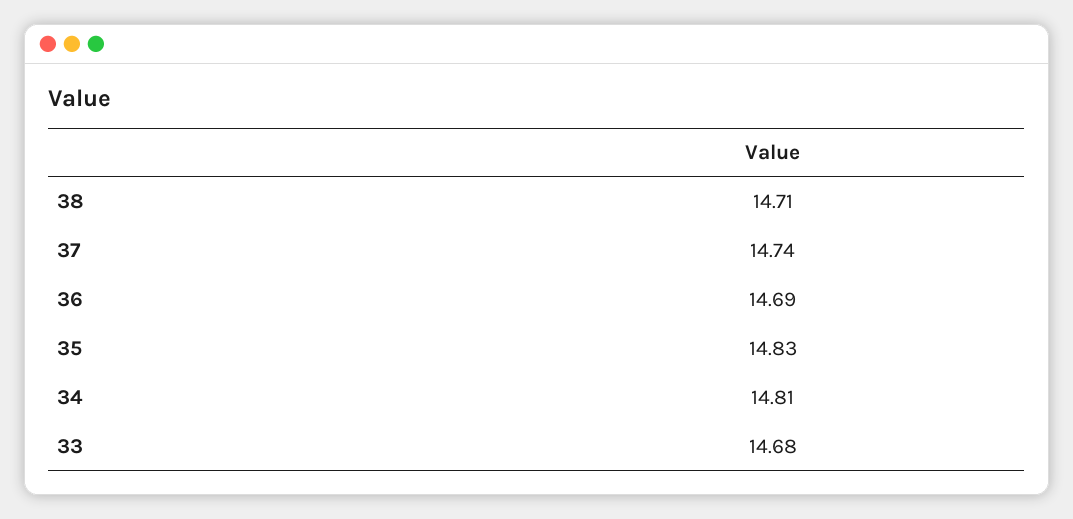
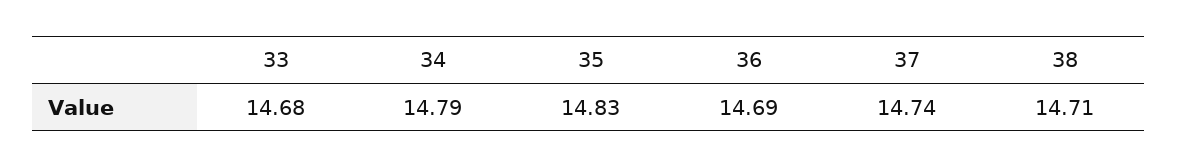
  {
    "38": 14.71,
    "37": 14.74,
    "36": 14.69,
    "35": 14.83,
-   "34": 14.81,
+   "34": 14.79,
    "33": 14.68
  }

